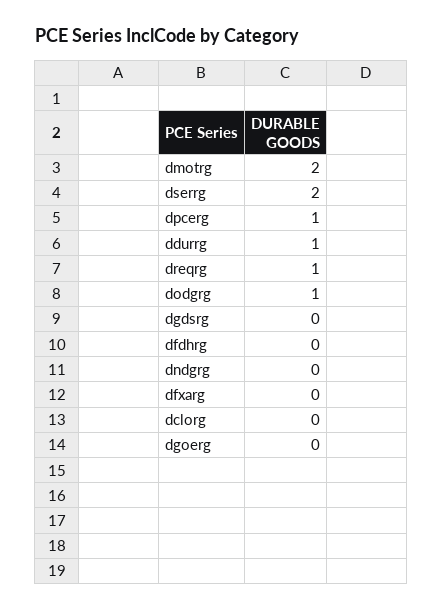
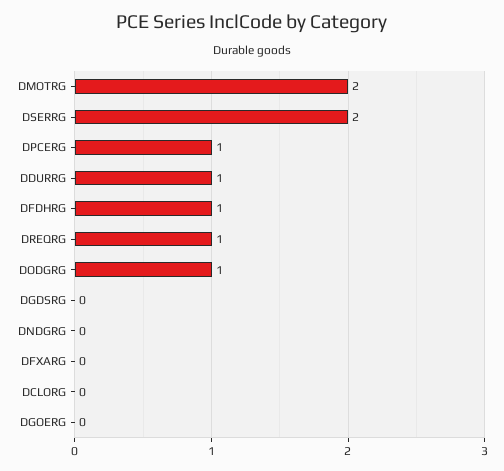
  {
    "dmotrg": 2,
    "dserrg": 2,
    "dpcerg": 1,
    "ddurrg": 1,
    "dreqrg": 1,
    "dodgrg": 1,
    "dgdsrg": 0,
-   "dfdhrg": 0,
+   "dfdhrg": 1,
    "dndgrg": 0,
    "dfxarg": 0,
    "dclorg": 0,
    "dgoerg": 0
  }

